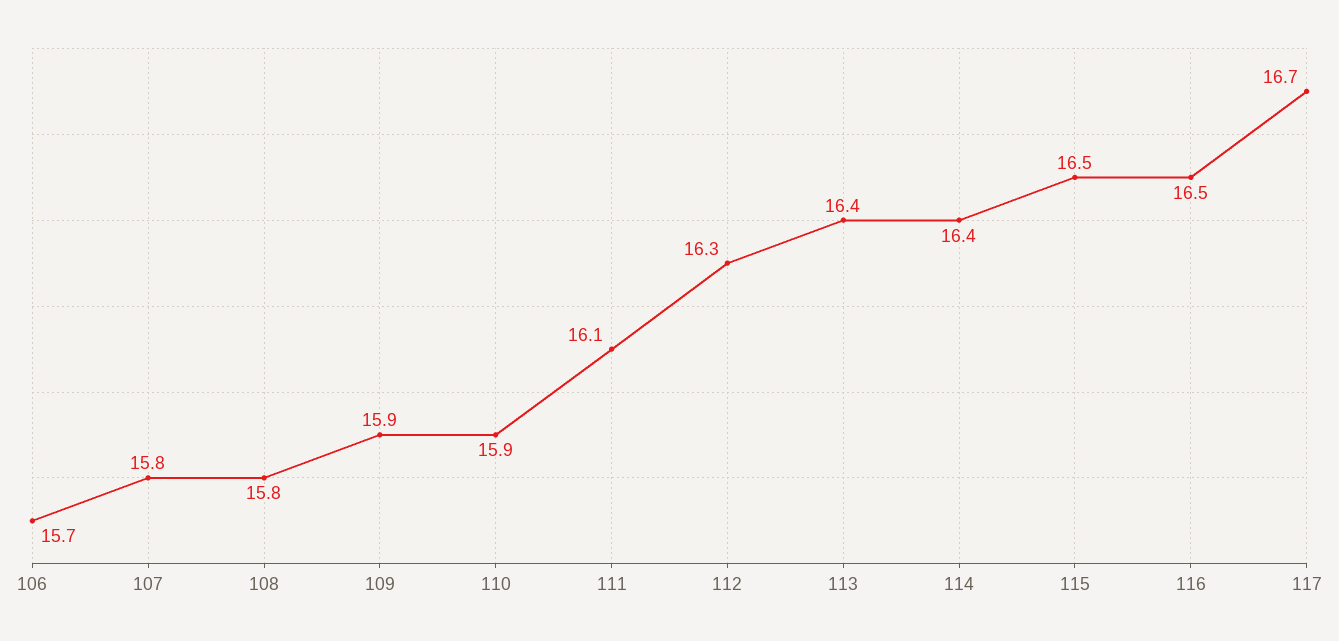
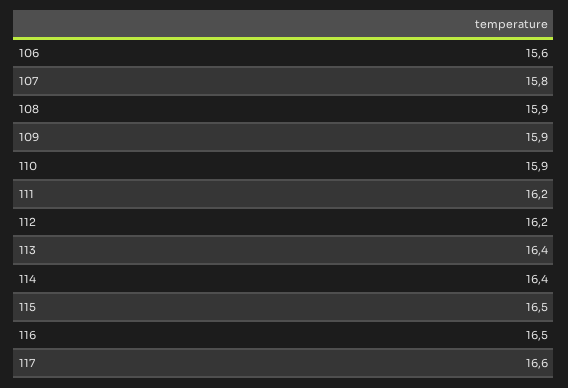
  {
-   "106": 15.7,
+   "106": 15.6,
    "107": 15.8,
-   "108": 15.8,
+   "108": 15.9,
    "109": 15.9,
    "110": 15.9,
-   "111": 16.1,
+   "111": 16.2,
-   "112": 16.3,
+   "112": 16.2,
    "113": 16.4,
    "114": 16.4,
    "115": 16.5,
    "116": 16.5,
-   "117": 16.7
+   "117": 16.6
  }

